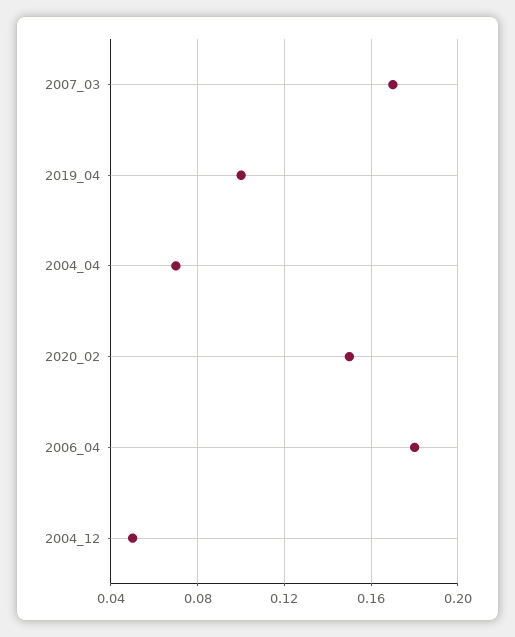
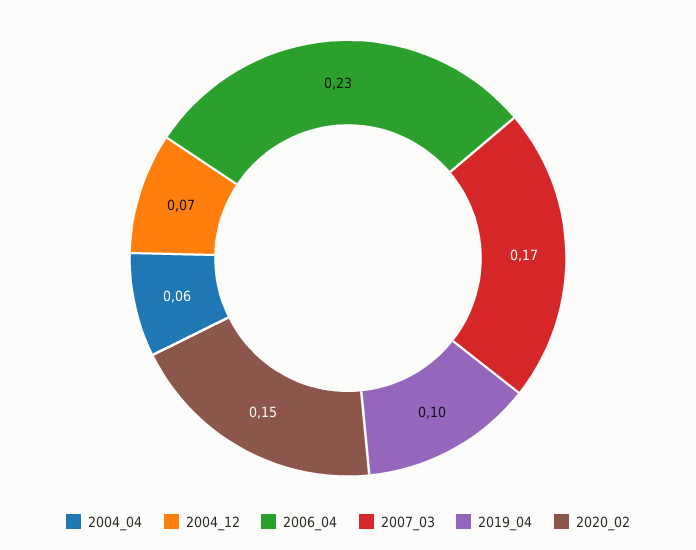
  {
    "2007_03": 0.17,
    "2019_04": 0.1,
-   "2004_04": 0.07,
+   "2004_04": 0.06,
    "2020_02": 0.15,
-   "2006_04": 0.18,
+   "2006_04": 0.23,
-   "2004_12": 0.05
+   "2004_12": 0.07
  }

